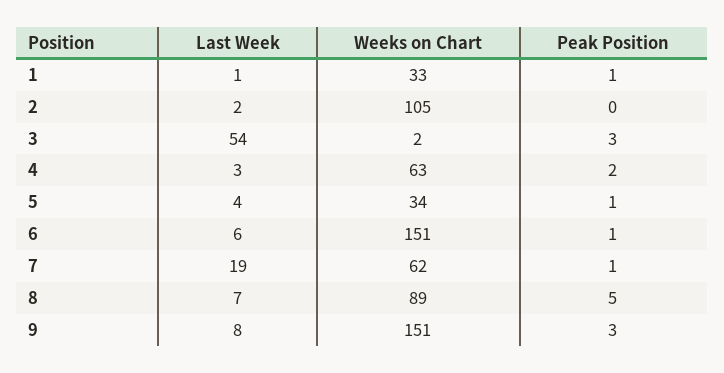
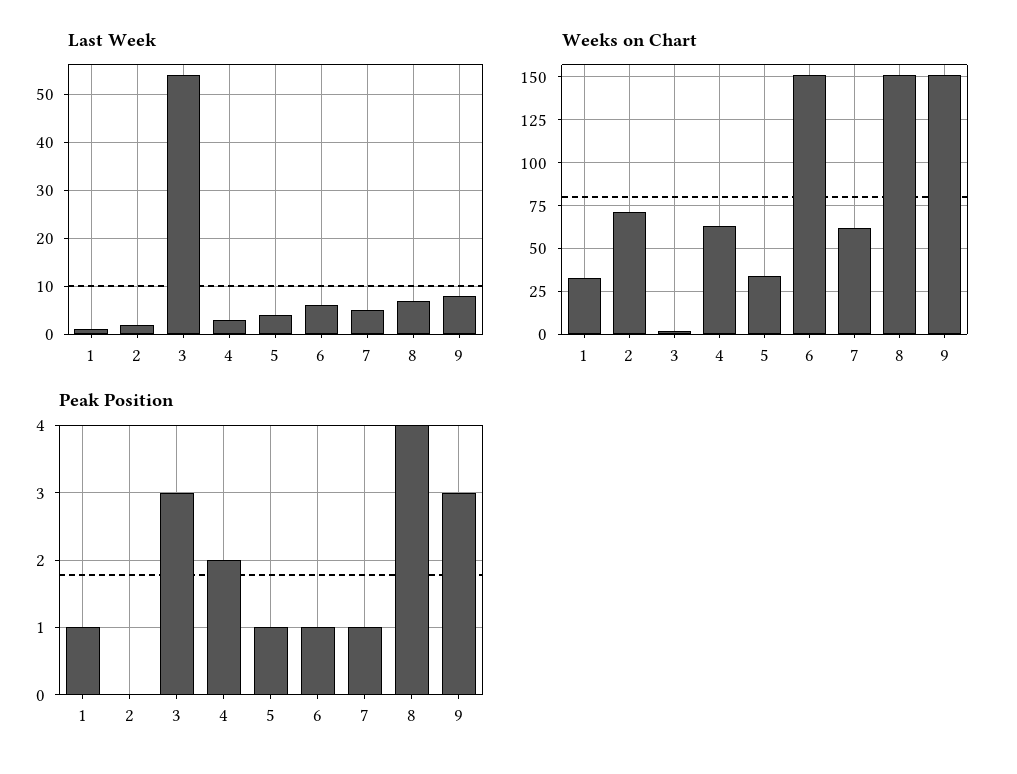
  {
    "Last Week": {
      "1": 1,
      "2": 2,
      "3": 54,
      "4": 3,
      "5": 4,
      "6": 6,
-     "7": 19,
+     "7": 5,
      "8": 7,
      "9": 8
    },
    "Weeks on Chart": {
      "1": 33,
-     "2": 105,
+     "2": 70,
      "3": 2,
      "4": 63,
      "5": 34,
      "6": 151,
      "7": 62,
-     "8": 89,
+     "8": 150,
      "9": 151
    },
    "Peak Position": {
      "1": 1,
      "2": 0,
      "3": 3,
      "4": 2,
      "5": 1,
      "6": 1,
      "7": 1,
-     "8": 5,
+     "8": 4,
      "9": 3
    }
  }

